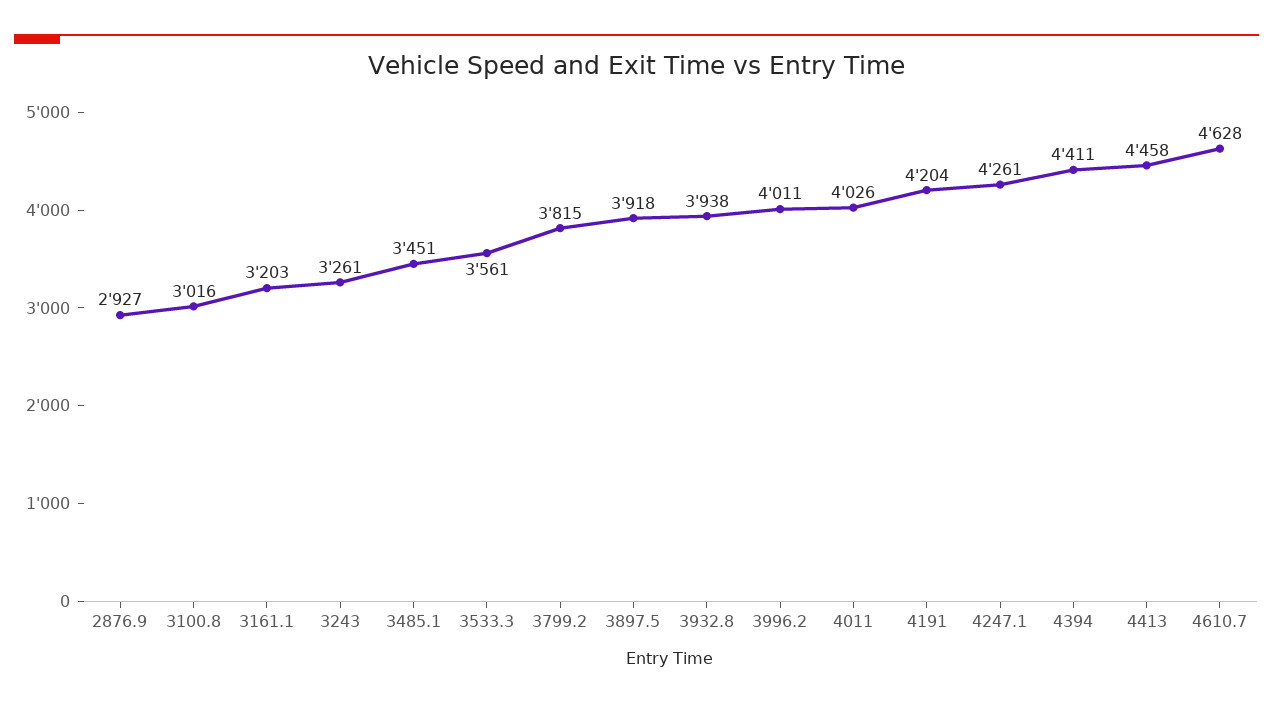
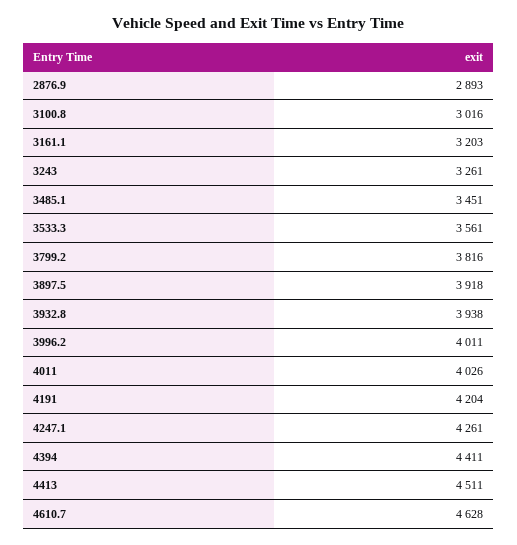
  {
-   "2876.9": 2927,
+   "2876.9": 2893,
    "3100.8": 3016,
    "3161.1": 3203,
    "3243": 3261,
    "3485.1": 3451,
    "3533.3": 3561,
-   "3799.2": 3815,
+   "3799.2": 3816,
    "3897.5": 3918,
    "3932.8": 3938,
    "3996.2": 4011,
    "4011": 4026,
    "4191": 4204,
    "4247.1": 4261,
    "4394": 4411,
-   "4413": 4458,
+   "4413": 4511,
    "4610.7": 4628
  }

